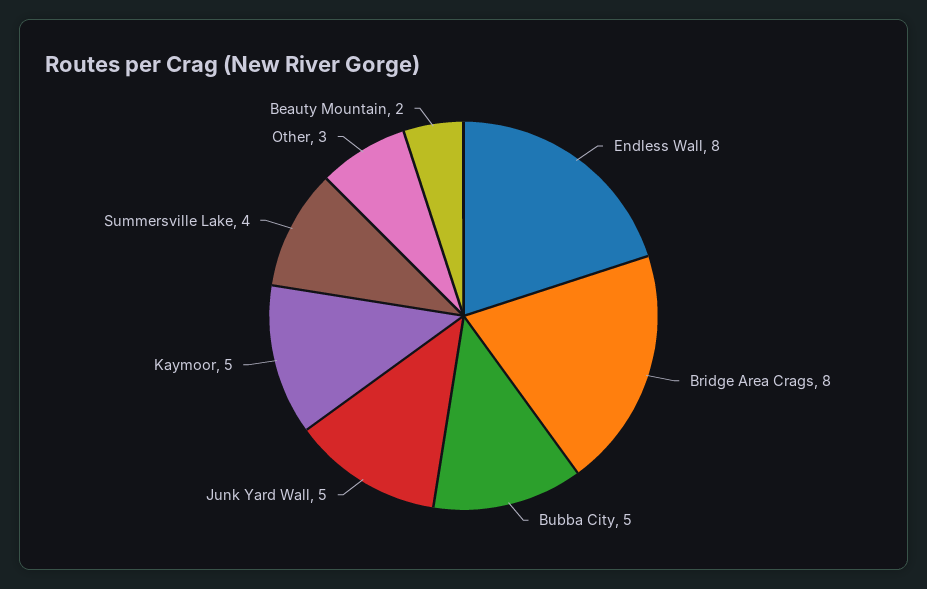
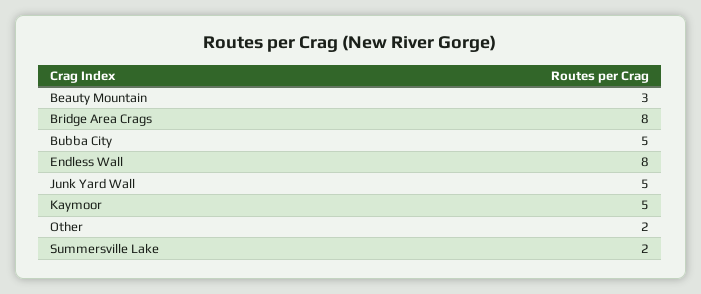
  {
    "Endless Wall": 8,
    "Bridge Area Crags": 8,
    "Bubba City": 5,
    "Junk Yard Wall": 5,
    "Kaymoor": 5,
-   "Summersville Lake": 4,
+   "Summersville Lake": 2,
-   "Other": 3,
+   "Other": 2,
-   "Beauty Mountain": 2
+   "Beauty Mountain": 3
  }

